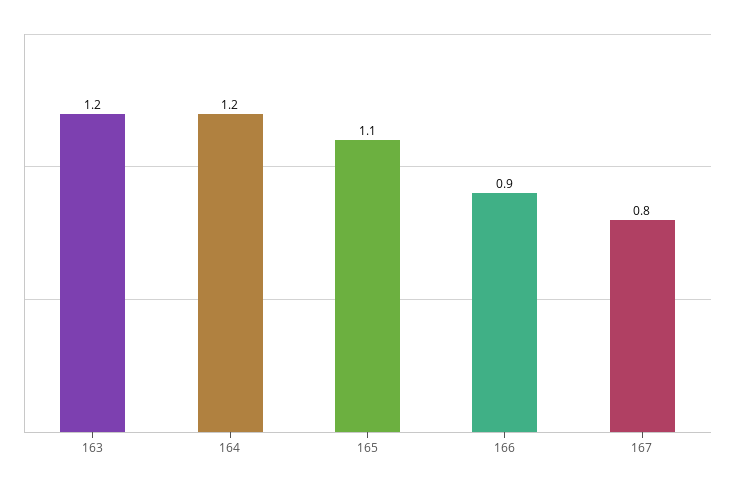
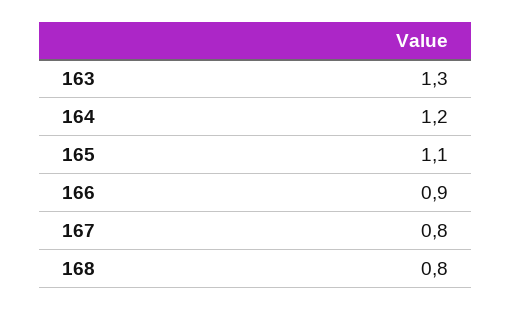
  {
-   "163": 1.2,
+   "163": 1.3,
    "164": 1.2,
    "165": 1.1,
    "166": 0.9,
-   "167": 0.8
+   "167": 0.8,
+   "168": 0.8
  }

